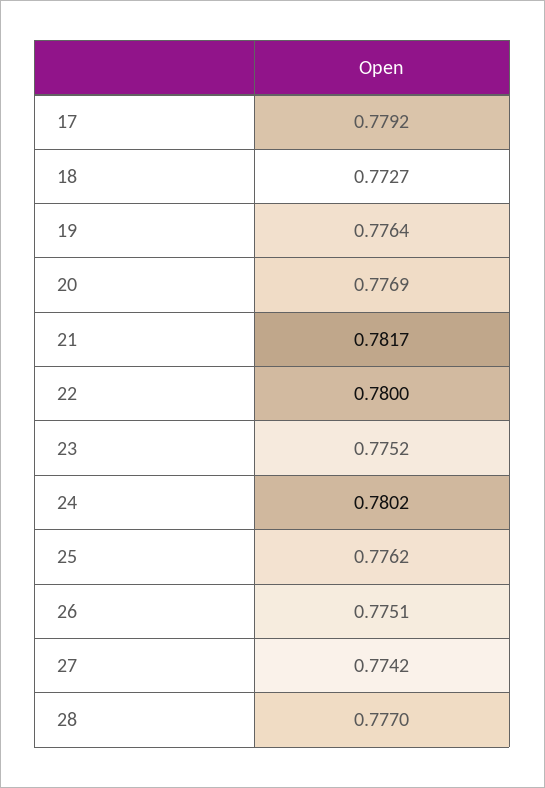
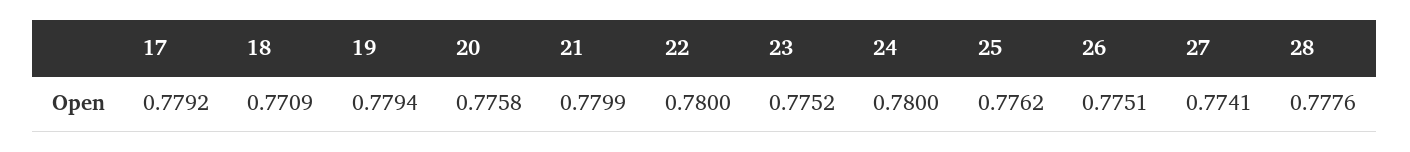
  {
    "17": 0.7792,
-   "18": 0.7727,
+   "18": 0.7709,
-   "19": 0.7764,
+   "19": 0.7794,
-   "20": 0.7769,
+   "20": 0.7758,
-   "21": 0.7817,
+   "21": 0.7799,
    "22": 0.78,
    "23": 0.7752,
-   "24": 0.7802,
+   "24": 0.78,
    "25": 0.7762,
    "26": 0.7751,
-   "27": 0.7742,
+   "27": 0.7741,
-   "28": 0.777
+   "28": 0.7776
  }

